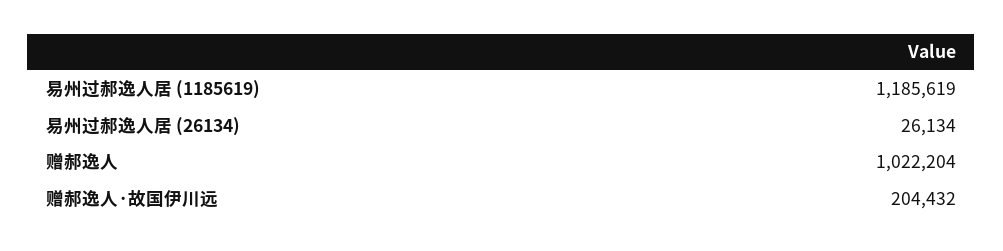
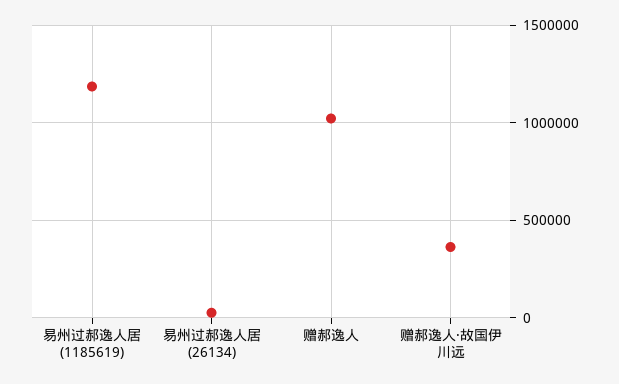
  {
    "易州过郝逸人居 (1185619)": 1185619,
    "易州过郝逸人居 (26134)": 26134,
    "赠郝逸人": 1022204,
-   "赠郝逸人·故国伊川远": 204432
+   "赠郝逸人·故国伊川远": 350000
  }

